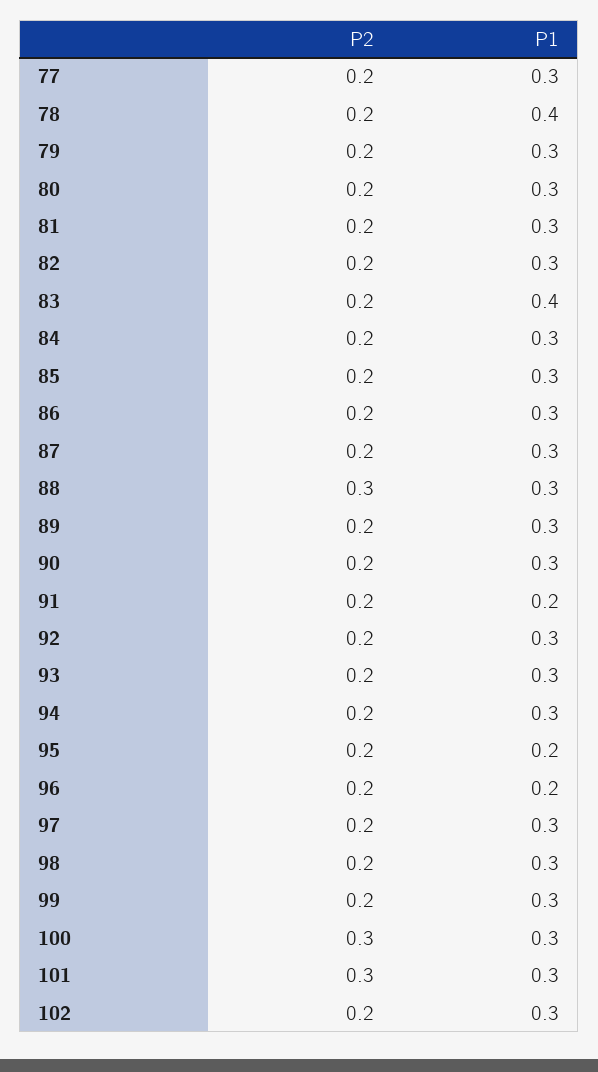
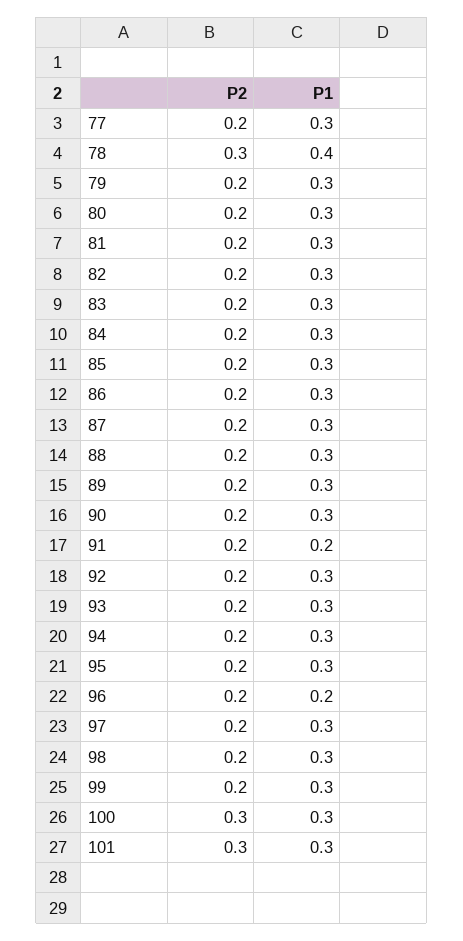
  {
    "P2": {
      "77": 0.2,
-     "78": 0.2,
+     "78": 0.3,
      "79": 0.2,
      "80": 0.2,
      "81": 0.2,
      "82": 0.2,
      "83": 0.2,
      "84": 0.2,
      "85": 0.2,
      "86": 0.2,
      "87": 0.2,
-     "88": 0.3,
+     "88": 0.2,
      "89": 0.2,
      "90": 0.2,
      "91": 0.2,
      "92": 0.2,
      "93": 0.2,
      "94": 0.2,
      "95": 0.2,
      "96": 0.2,
      "97": 0.2,
      "98": 0.2,
      "99": 0.2,
      "100": 0.3,
-     "101": 0.3,
+     "101": 0.3
-     "102": 0.2
    },
    "P1": {
      "77": 0.3,
      "78": 0.4,
      "79": 0.3,
      "80": 0.3,
      "81": 0.3,
      "82": 0.3,
-     "83": 0.4,
+     "83": 0.3,
      "84": 0.3,
      "85": 0.3,
      "86": 0.3,
      "87": 0.3,
      "88": 0.3,
      "89": 0.3,
      "90": 0.3,
      "91": 0.2,
      "92": 0.3,
      "93": 0.3,
      "94": 0.3,
-     "95": 0.2,
+     "95": 0.3,
      "96": 0.2,
      "97": 0.3,
      "98": 0.3,
      "99": 0.3,
      "100": 0.3,
-     "101": 0.3,
+     "101": 0.3
-     "102": 0.3
    }
  }

